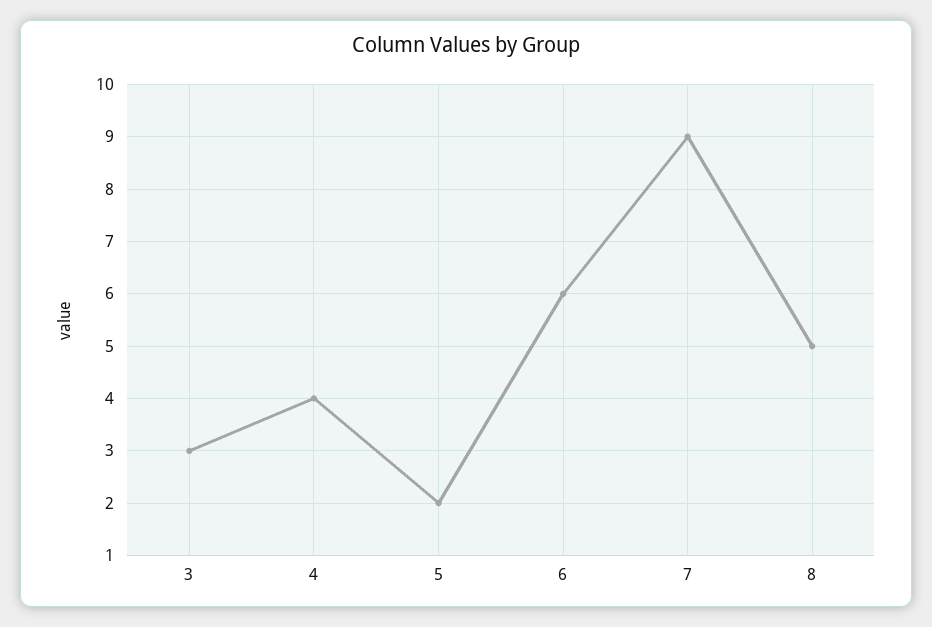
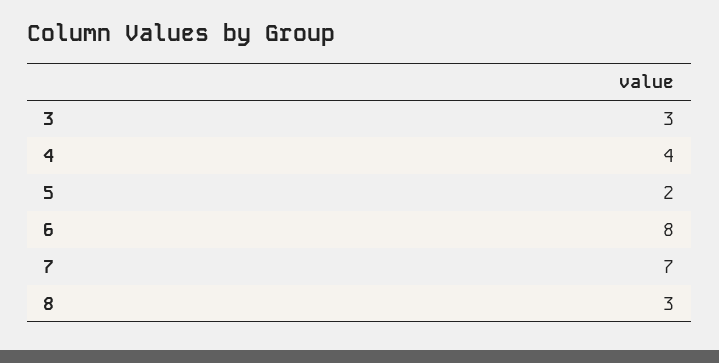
  {
    "3": 3,
    "4": 4,
    "5": 2,
-   "6": 6,
+   "6": 8,
-   "7": 9,
+   "7": 7,
-   "8": 5
+   "8": 3
  }

